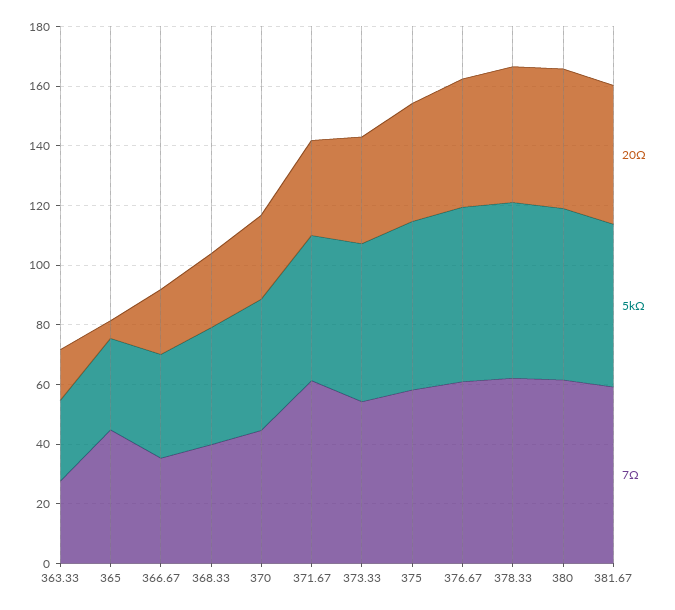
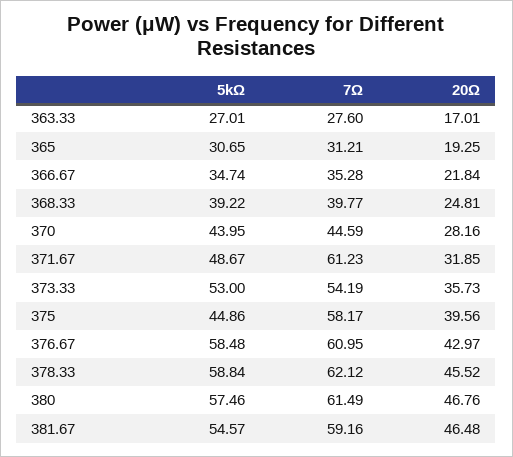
  {
    "20Ω": {
      "363.33": 17.01,
-     "365": 5,
+     "365": 19.25,
      "366.67": 21.84,
      "368.33": 24.81,
      "370": 28.16,
      "371.67": 31.85,
      "373.33": 35.73,
      "375": 39.56,
      "376.67": 42.97,
      "378.33": 45.52,
      "380": 46.76,
      "381.67": 46.48
    },
    "5kΩ": {
      "363.33": 27.01,
      "365": 30.65,
      "366.67": 34.74,
      "368.33": 39.22,
      "370": 43.95,
      "371.67": 48.67,
      "373.33": 53,
-     "375": 55,
+     "375": 44.86,
      "376.67": 58.48,
      "378.33": 58.84,
      "380": 57.46,
      "381.67": 54.57
    },
    "7Ω": {
      "363.33": 27.6,
-     "365": 45,
+     "365": 31.21,
      "366.67": 35.28,
      "368.33": 39.77,
      "370": 44.59,
      "371.67": 61.23,
      "373.33": 54.19,
      "375": 58.17,
      "376.67": 60.95,
      "378.33": 62.12,
      "380": 61.49,
      "381.67": 59.16
    }
  }

